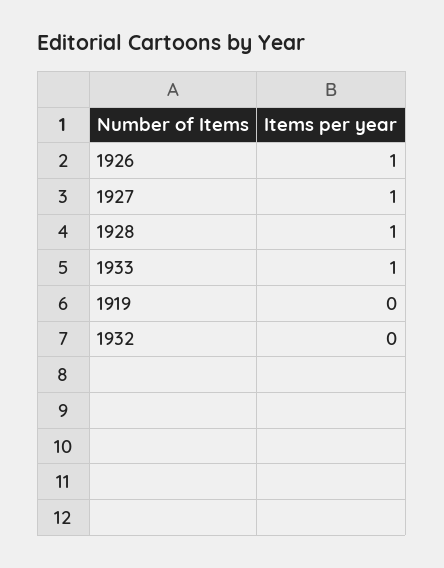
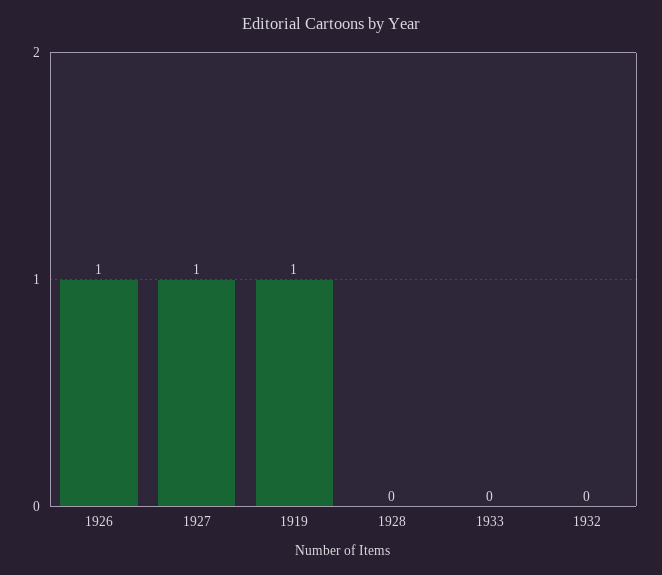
  {
    "1926": 1,
    "1927": 1,
-   "1928": 1,
+   "1928": 0,
-   "1933": 1,
+   "1933": 0,
-   "1919": 0,
+   "1919": 1,
    "1932": 0
  }

